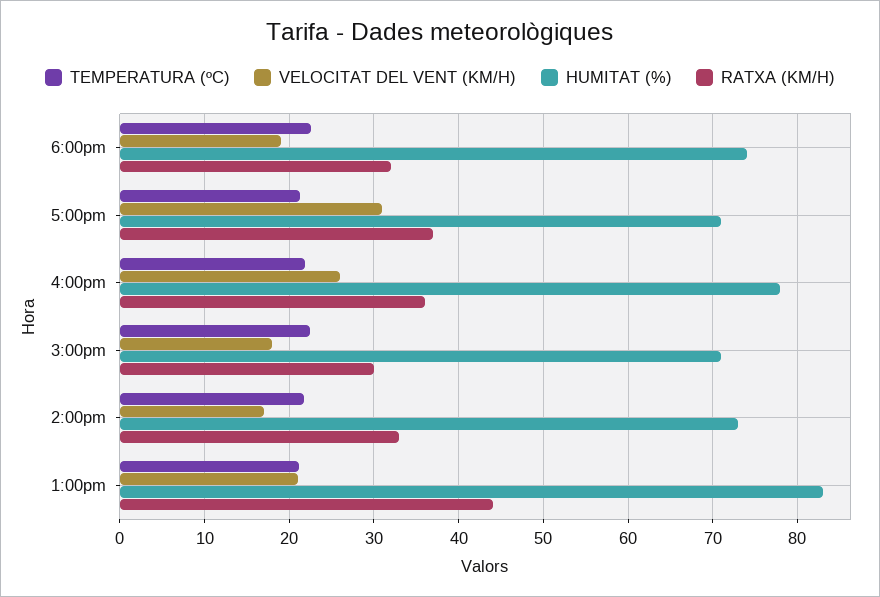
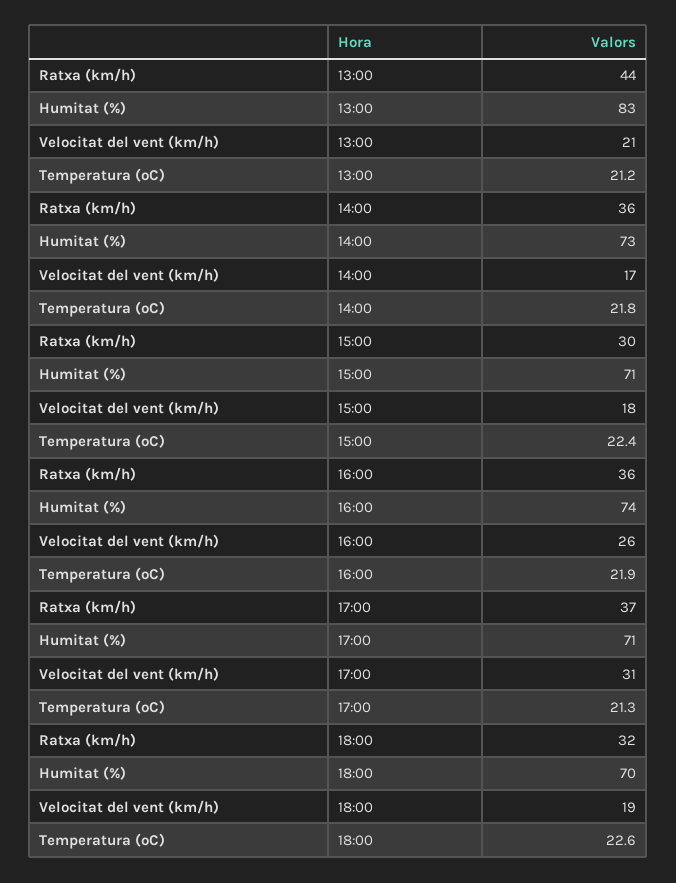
  {
    "TEMPERATURA (ºC)": {
      "6:00pm": 22.6,
      "5:00pm": 21.3,
      "4:00pm": 21.9,
      "3:00pm": 22.4,
      "2:00pm": 21.8,
      "1:00pm": 21.2
    },
    "VELOCITAT DEL VENT (KM/H)": {
      "6:00pm": 19,
      "5:00pm": 31,
      "4:00pm": 26,
      "3:00pm": 18,
      "2:00pm": 17,
      "1:00pm": 21
    },
    "HUMITAT (%)": {
-     "6:00pm": 74,
+     "6:00pm": 70,
      "5:00pm": 71,
-     "4:00pm": 78,
+     "4:00pm": 74,
      "3:00pm": 71,
      "2:00pm": 73,
      "1:00pm": 83
    },
    "RATXA (KM/H)": {
      "6:00pm": 32,
      "5:00pm": 37,
      "4:00pm": 36,
      "3:00pm": 30,
-     "2:00pm": 33,
+     "2:00pm": 36,
      "1:00pm": 44
    }
  }

